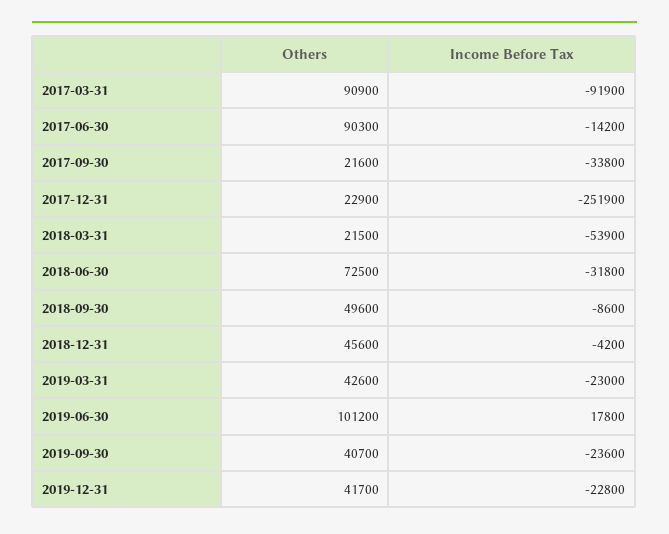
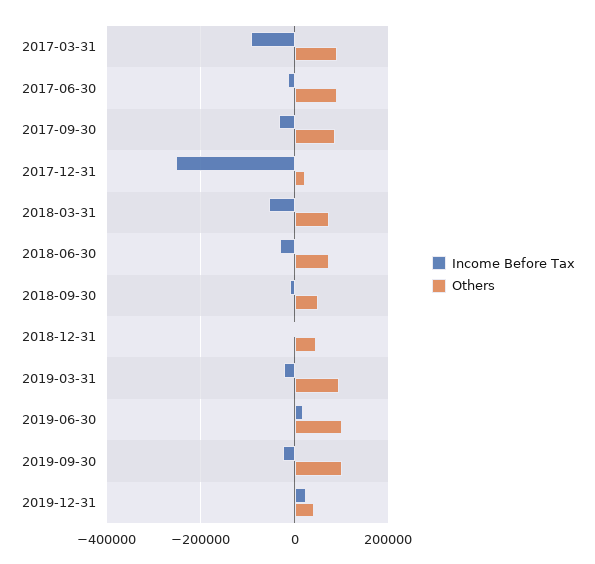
  {
    "Others": {
      "2017-03-31": 90900,
      "2017-06-30": 90300,
-     "2017-09-30": 21600,
+     "2017-09-30": 80000,
      "2017-12-31": 22900,
-     "2018-03-31": 21500,
+     "2018-03-31": 80000,
      "2018-06-30": 72500,
      "2018-09-30": 49600,
      "2018-12-31": 45600,
-     "2019-03-31": 42600,
+     "2019-03-31": 100000,
      "2019-06-30": 101200,
-     "2019-09-30": 40700,
+     "2019-09-30": 100000,
      "2019-12-31": 41700
    },
    "Income Before Tax": {
      "2017-03-31": -91900,
      "2017-06-30": -14200,
      "2017-09-30": -33800,
      "2017-12-31": -251900,
      "2018-03-31": -53900,
      "2018-06-30": -31800,
      "2018-09-30": -8600,
      "2018-12-31": -4200,
      "2019-03-31": -23000,
      "2019-06-30": 17800,
      "2019-09-30": -23600,
-     "2019-12-31": -22800
+     "2019-12-31": 20000
    }
  }

